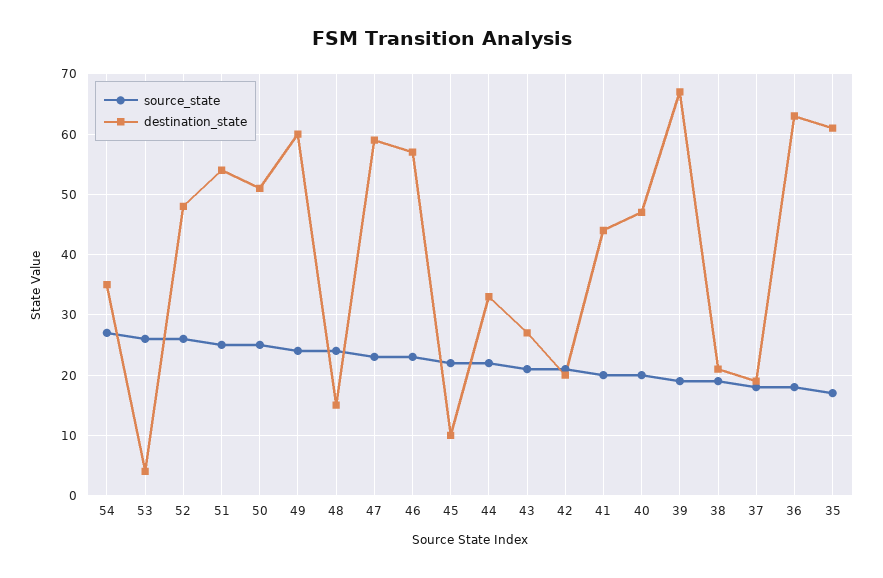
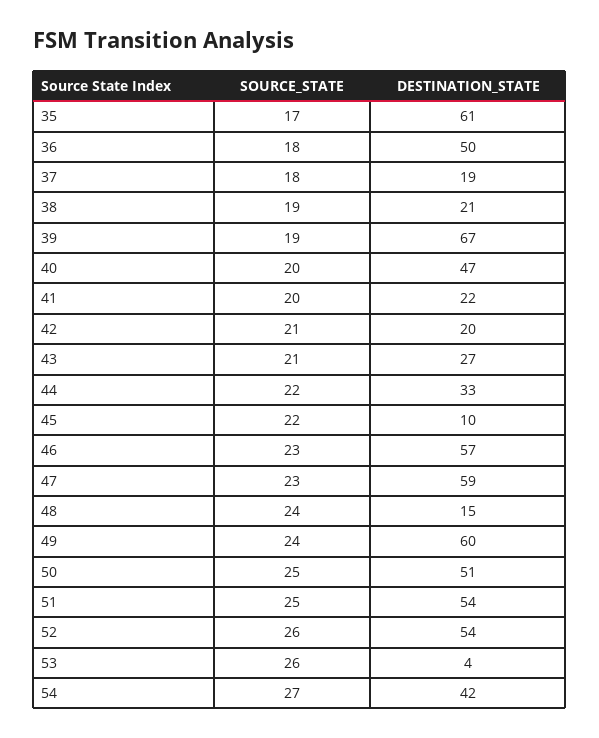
  {
    "source_state": {
      "54": 27,
      "53": 26,
      "52": 26,
      "51": 25,
      "50": 25,
      "49": 24,
      "48": 24,
      "47": 23,
      "46": 23,
      "45": 22,
      "44": 22,
      "43": 21,
      "42": 21,
      "41": 20,
      "40": 20,
      "39": 19,
      "38": 19,
      "37": 18,
      "36": 18,
      "35": 17
    },
    "destination_state": {
-     "54": 35,
+     "54": 42,
      "53": 4,
-     "52": 48,
+     "52": 54,
      "51": 54,
      "50": 51,
      "49": 60,
      "48": 15,
      "47": 59,
      "46": 57,
      "45": 10,
      "44": 33,
      "43": 27,
      "42": 20,
-     "41": 44,
+     "41": 22,
      "40": 47,
      "39": 67,
      "38": 21,
      "37": 19,
-     "36": 63,
+     "36": 50,
      "35": 61
    }
  }

